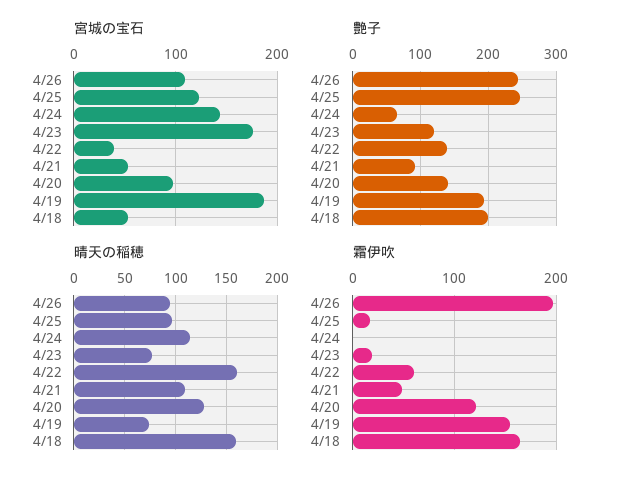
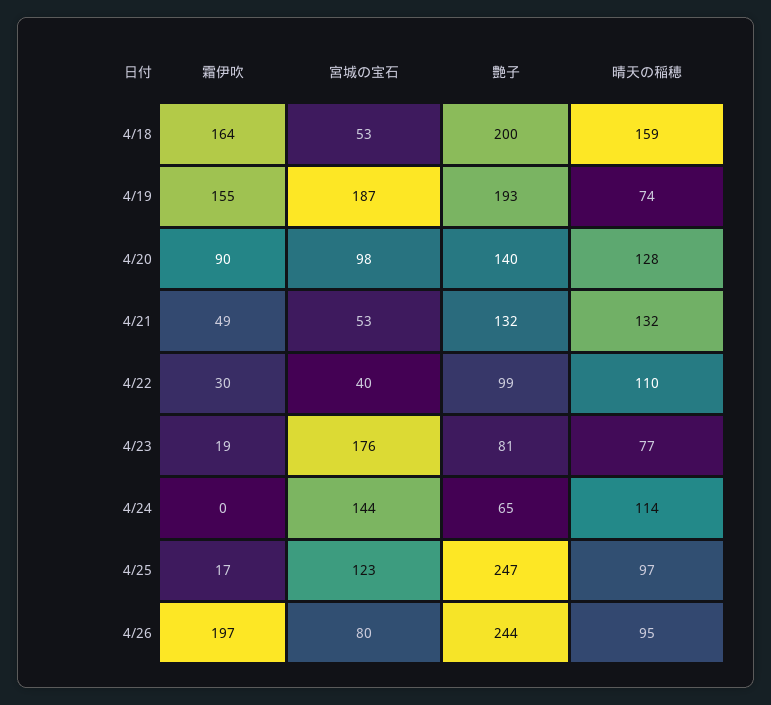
  {
    "宮城の宝石": {
-     "4/26": 110,
+     "4/26": 80,
      "4/25": 123,
      "4/24": 144,
      "4/23": 176,
      "4/22": 40,
      "4/21": 53,
      "4/20": 98,
      "4/19": 187,
      "4/18": 53
    },
    "艶子": {
      "4/26": 244,
      "4/25": 247,
      "4/24": 65,
-     "4/23": 120,
+     "4/23": 81,
-     "4/22": 140,
+     "4/22": 99,
-     "4/21": 90,
+     "4/21": 132,
      "4/20": 140,
      "4/19": 193,
      "4/18": 200
    },
    "晴天の稲穂": {
      "4/26": 95,
      "4/25": 97,
      "4/24": 114,
      "4/23": 77,
-     "4/22": 160,
+     "4/22": 110,
-     "4/21": 110,
+     "4/21": 132,
      "4/20": 128,
      "4/19": 74,
      "4/18": 159
    },
    "霜伊吹": {
      "4/26": 197,
      "4/25": 17,
      "4/24": 0,
      "4/23": 19,
-     "4/22": 60,
+     "4/22": 30,
      "4/21": 49,
-     "4/20": 120,
+     "4/20": 90,
      "4/19": 155,
      "4/18": 164
    }
  }

